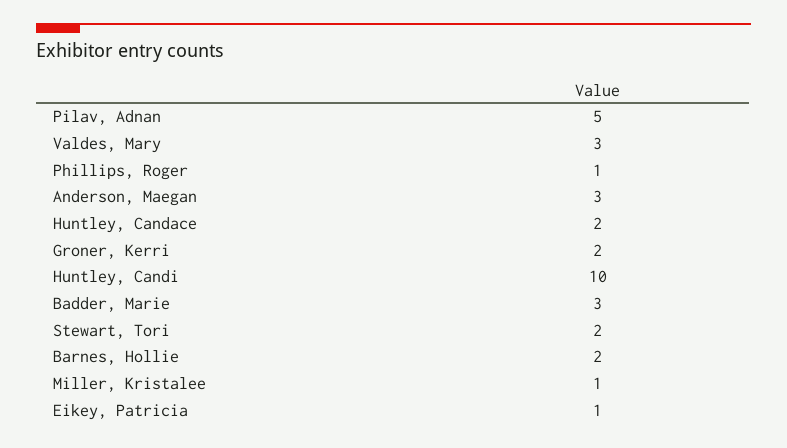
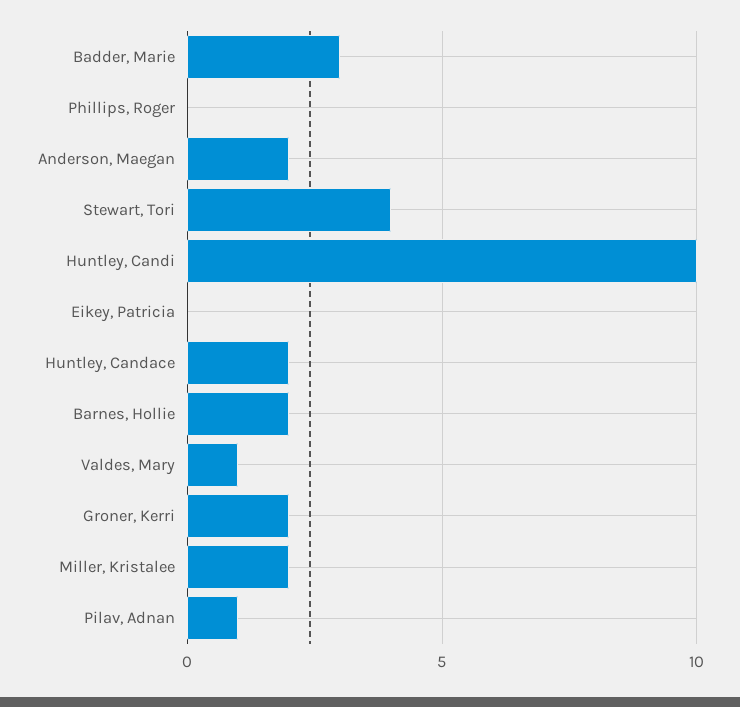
  {
-   "Pilav, Adnan": 5,
+   "Pilav, Adnan": 1,
-   "Valdes, Mary": 3,
+   "Valdes, Mary": 1,
-   "Phillips, Roger": 1,
+   "Phillips, Roger": 0,
-   "Anderson, Maegan": 3,
+   "Anderson, Maegan": 2,
    "Huntley, Candace": 2,
    "Groner, Kerri": 2,
    "Huntley, Candi": 10,
    "Badder, Marie": 3,
-   "Stewart, Tori": 2,
+   "Stewart, Tori": 4,
    "Barnes, Hollie": 2,
-   "Miller, Kristalee": 1,
+   "Miller, Kristalee": 2,
-   "Eikey, Patricia": 1
+   "Eikey, Patricia": 0
  }

